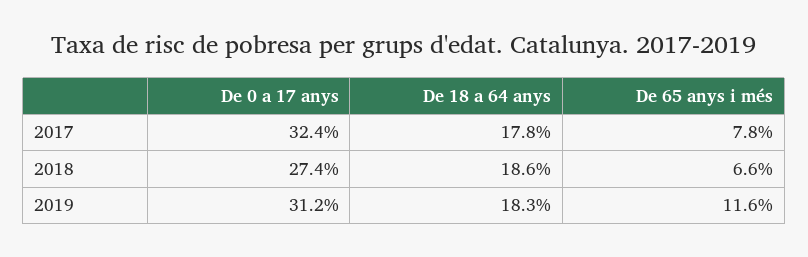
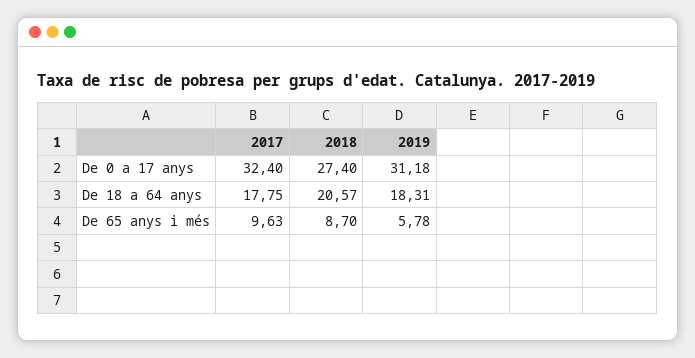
  {
    "De 0 a 17 anys": {
      "2017": 32.4,
      "2018": 27.4,
      "2019": 31.18
    },
    "De 18 a 64 anys": {
      "2017": 17.75,
-     "2018": 18.6,
+     "2018": 20.57,
      "2019": 18.31
    },
    "De 65 anys i més": {
-     "2017": 7.8,
+     "2017": 9.63,
-     "2018": 6.6,
+     "2018": 8.7,
-     "2019": 11.6
+     "2019": 5.78
    }
  }

